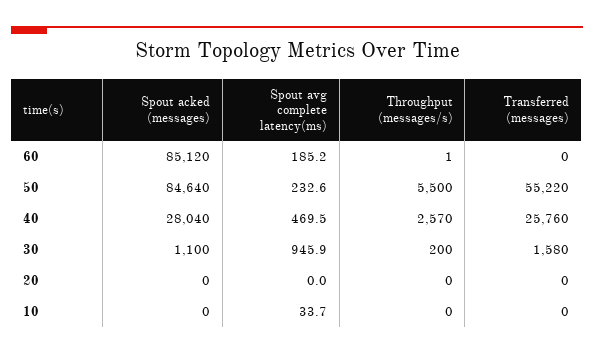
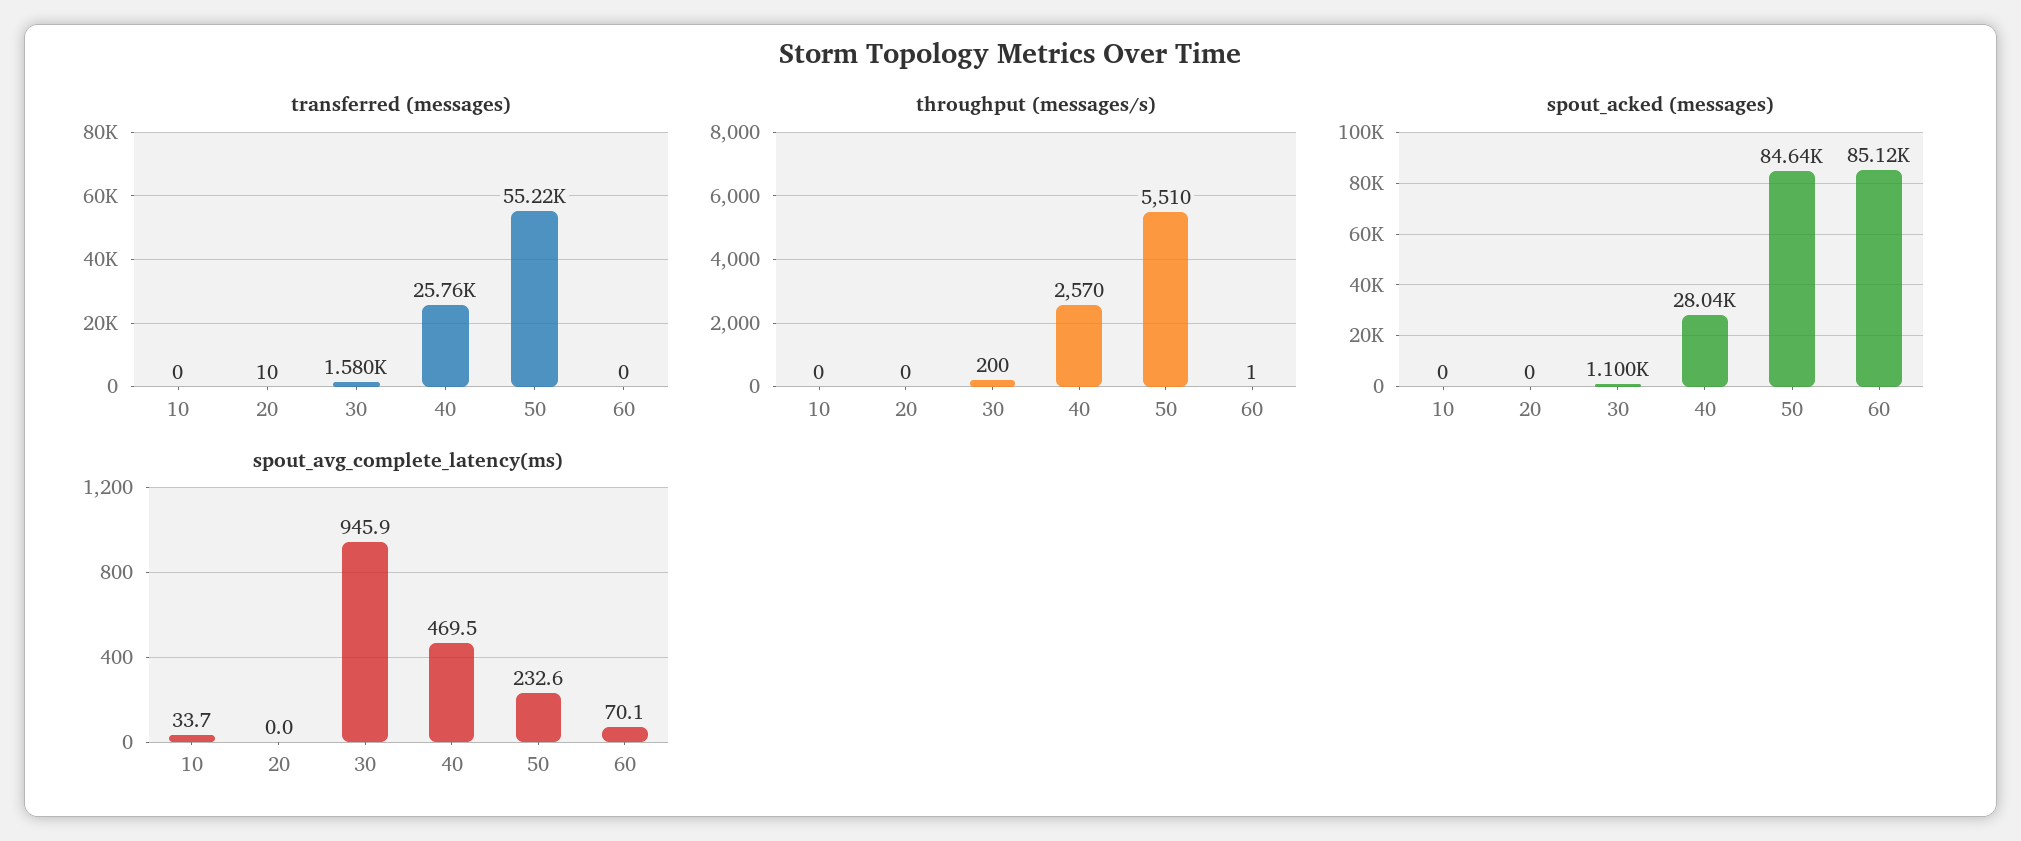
  {
    "Spout acked (messages)": {
      "60": 85120,
      "50": 84640,
      "40": 28040,
      "30": 1100,
      "20": 0,
      "10": 0
    },
    "Spout avg complete latency(ms)": {
-     "60": 185.2,
+     "60": 70.1,
      "50": 232.6,
      "40": 469.5,
      "30": 945.9,
      "20": 0,
      "10": 33.7
    },
    "Throughput (messages/s)": {
      "60": 1,
-     "50": 5500,
+     "50": 5510,
      "40": 2570,
      "30": 200,
      "20": 0,
      "10": 0
    },
    "Transferred (messages)": {
      "60": 0,
      "50": 55220,
      "40": 25760,
      "30": 1580,
-     "20": 0,
+     "20": 10,
      "10": 0
    }
  }

